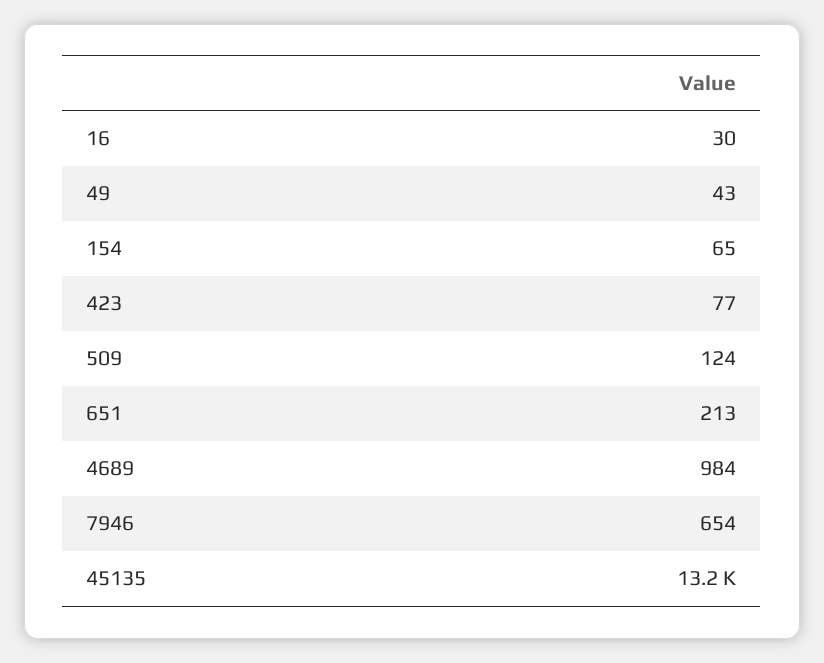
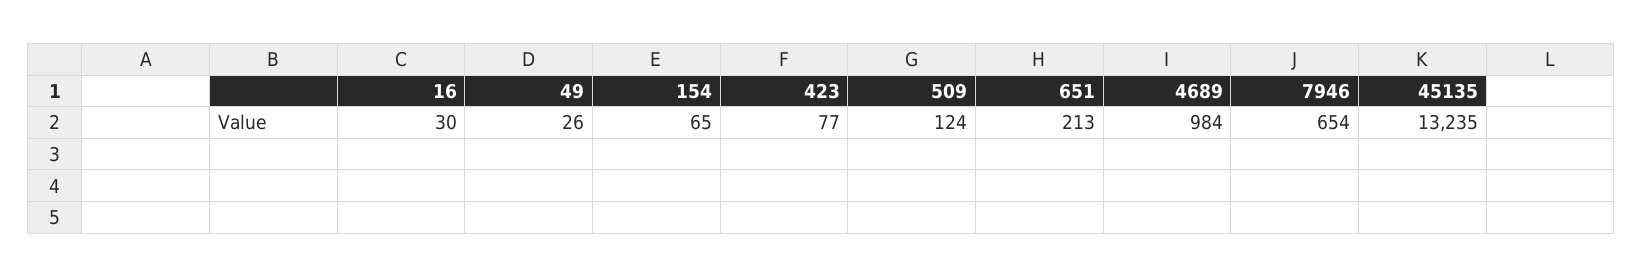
  {
    "16": 30,
-   "49": 43,
+   "49": 26,
    "154": 65,
    "423": 77,
    "509": 124,
    "651": 213,
    "4689": 984,
    "7946": 654,
    "45135": 13235
  }

